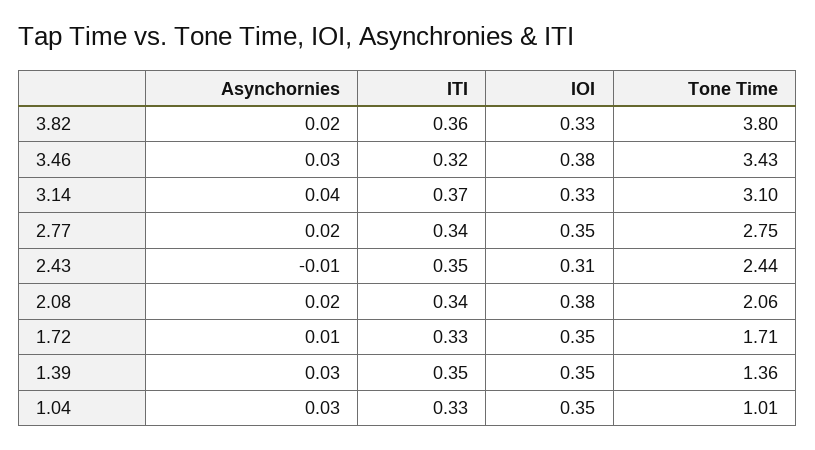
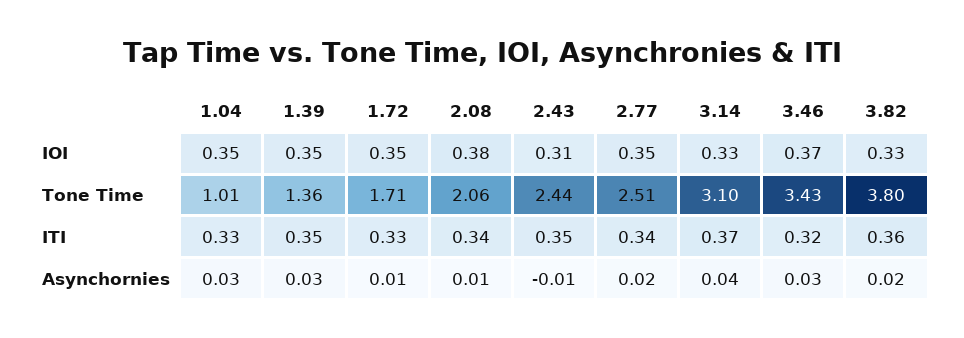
  {
    "Asynchornies": {
      "3.82": 0.02,
      "3.46": 0.03,
      "3.14": 0.04,
      "2.77": 0.02,
      "2.43": -0.01,
-     "2.08": 0.02,
+     "2.08": 0.01,
      "1.72": 0.01,
      "1.39": 0.03,
      "1.04": 0.03
    },
    "ITI": {
      "3.82": 0.36,
      "3.46": 0.32,
      "3.14": 0.37,
      "2.77": 0.34,
      "2.43": 0.35,
      "2.08": 0.34,
      "1.72": 0.33,
      "1.39": 0.35,
      "1.04": 0.33
    },
    "IOI": {
      "3.82": 0.33,
-     "3.46": 0.38,
+     "3.46": 0.37,
      "3.14": 0.33,
      "2.77": 0.35,
      "2.43": 0.31,
      "2.08": 0.38,
      "1.72": 0.35,
      "1.39": 0.35,
      "1.04": 0.35
    },
    "Tone Time": {
      "3.82": 3.8,
      "3.46": 3.43,
      "3.14": 3.1,
-     "2.77": 2.75,
+     "2.77": 2.51,
      "2.43": 2.44,
      "2.08": 2.06,
      "1.72": 1.71,
      "1.39": 1.36,
      "1.04": 1.01
    }
  }

